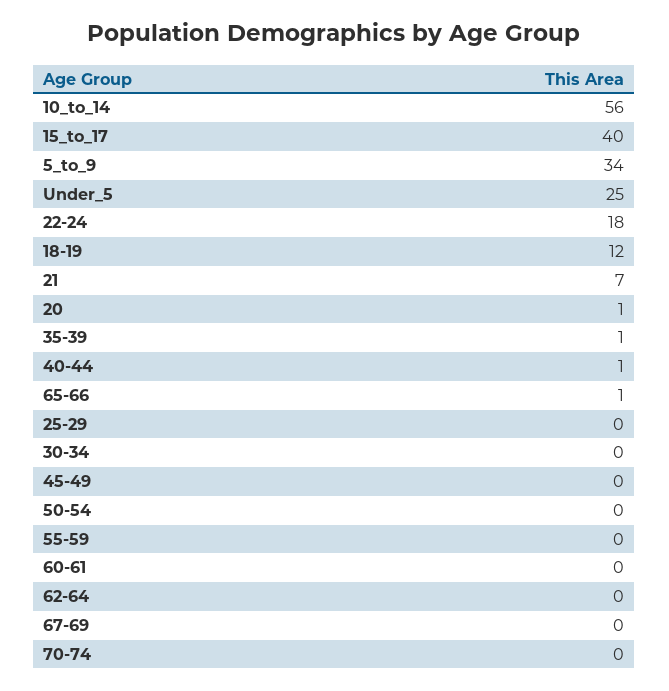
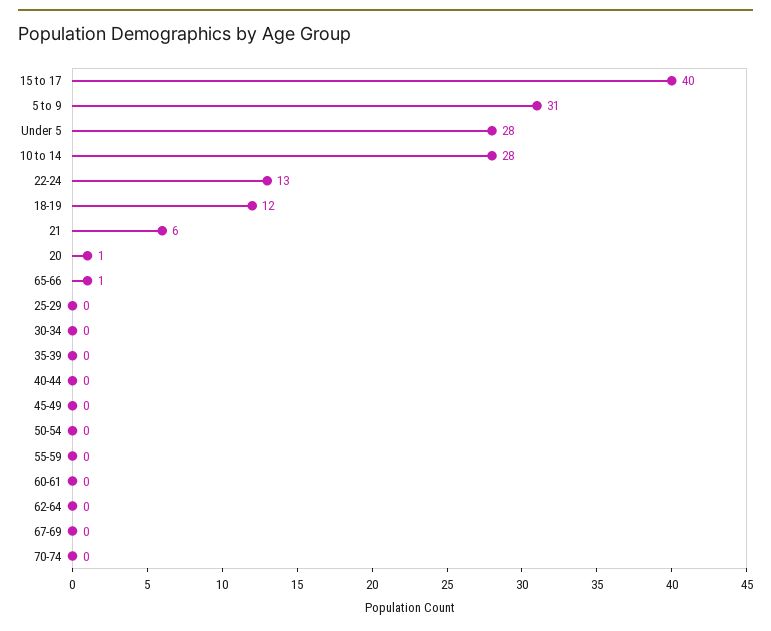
  {
-   "10_to_14": 56,
+   "10_to_14": 28,
    "15_to_17": 40,
-   "5_to_9": 34,
+   "5_to_9": 31,
-   "Under_5": 25,
+   "Under_5": 28,
-   "22-24": 18,
+   "22-24": 13,
    "18-19": 12,
-   "21": 7,
+   "21": 6,
    "20": 1,
-   "35-39": 1,
+   "35-39": 0,
-   "40-44": 1,
+   "40-44": 0,
    "65-66": 1,
    "25-29": 0,
    "30-34": 0,
    "45-49": 0,
    "50-54": 0,
    "55-59": 0,
    "60-61": 0,
    "62-64": 0,
    "67-69": 0,
    "70-74": 0
  }

